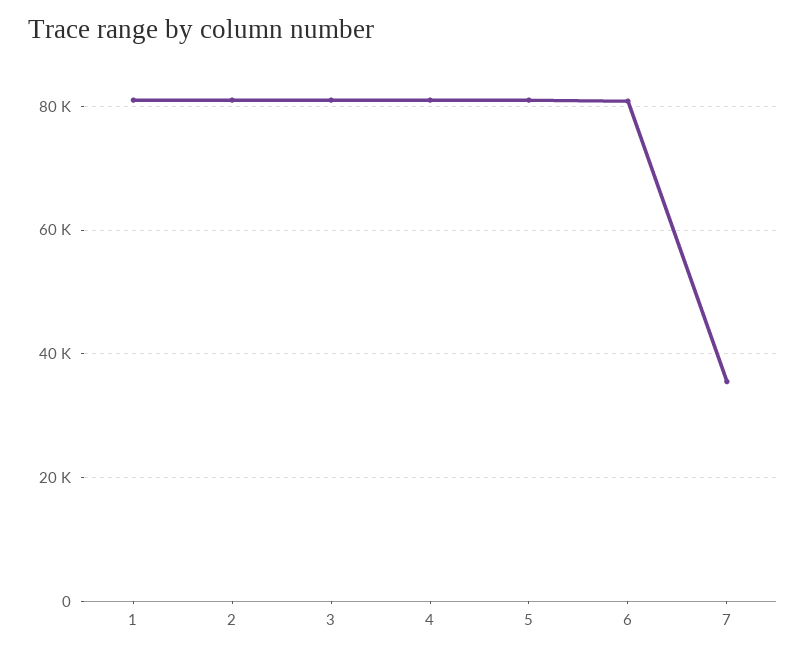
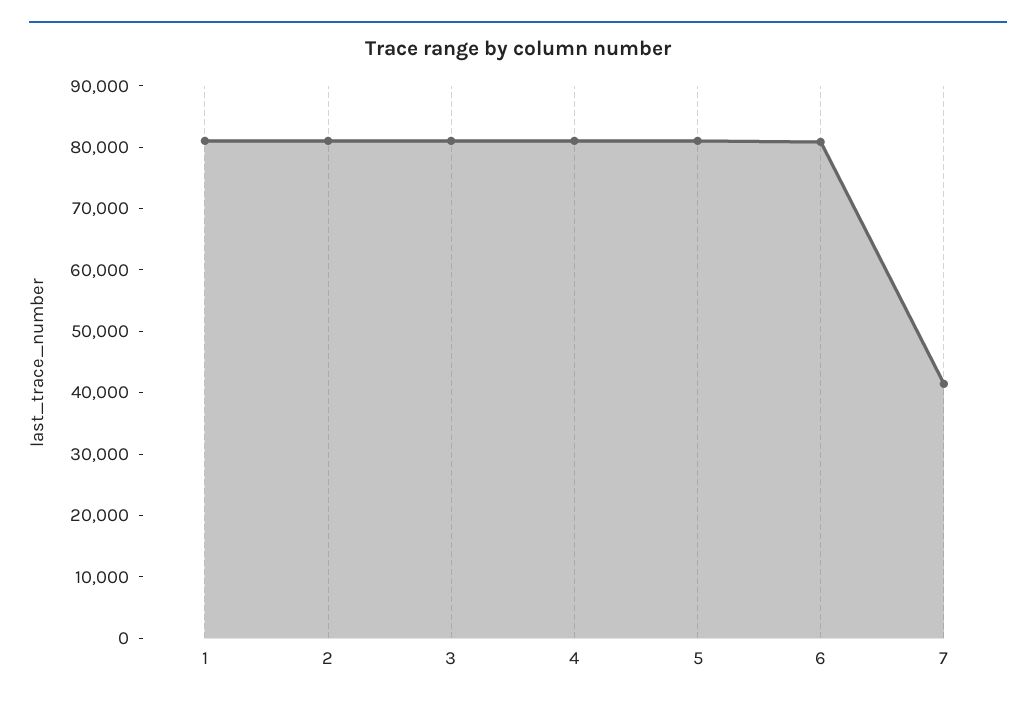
  {
    "1": 82000,
    "2": 82000,
    "3": 80000,
    "4": 80000,
    "5": 80000,
    "6": 80000,
-   "7": 36000
+   "7": 42000
  }

